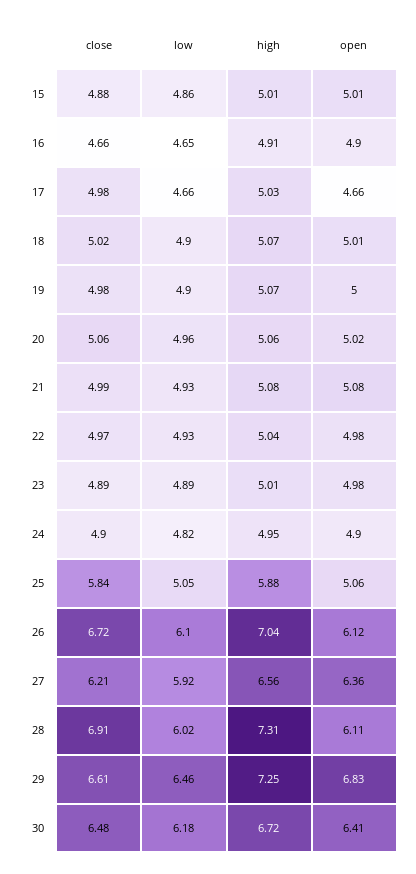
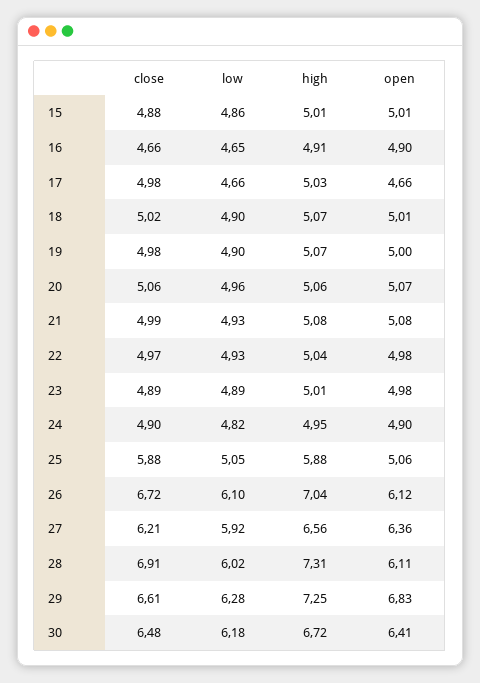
  {
    "close": {
      "15": 4.88,
      "16": 4.66,
      "17": 4.98,
      "18": 5.02,
      "19": 4.98,
      "20": 5.06,
      "21": 4.99,
      "22": 4.97,
      "23": 4.89,
      "24": 4.9,
-     "25": 5.84,
+     "25": 5.88,
      "26": 6.72,
      "27": 6.21,
      "28": 6.91,
      "29": 6.61,
      "30": 6.48
    },
    "low": {
      "15": 4.86,
      "16": 4.65,
      "17": 4.66,
      "18": 4.9,
      "19": 4.9,
      "20": 4.96,
      "21": 4.93,
      "22": 4.93,
      "23": 4.89,
      "24": 4.82,
      "25": 5.05,
      "26": 6.1,
      "27": 5.92,
      "28": 6.02,
-     "29": 6.46,
+     "29": 6.28,
      "30": 6.18
    },
    "high": {
      "15": 5.01,
      "16": 4.91,
      "17": 5.03,
      "18": 5.07,
      "19": 5.07,
      "20": 5.06,
      "21": 5.08,
      "22": 5.04,
      "23": 5.01,
      "24": 4.95,
      "25": 5.88,
      "26": 7.04,
      "27": 6.56,
      "28": 7.31,
      "29": 7.25,
      "30": 6.72
    },
    "open": {
      "15": 5.01,
      "16": 4.9,
      "17": 4.66,
      "18": 5.01,
      "19": 5,
-     "20": 5.02,
+     "20": 5.07,
      "21": 5.08,
      "22": 4.98,
      "23": 4.98,
      "24": 4.9,
      "25": 5.06,
      "26": 6.12,
      "27": 6.36,
      "28": 6.11,
      "29": 6.83,
      "30": 6.41
    }
  }

